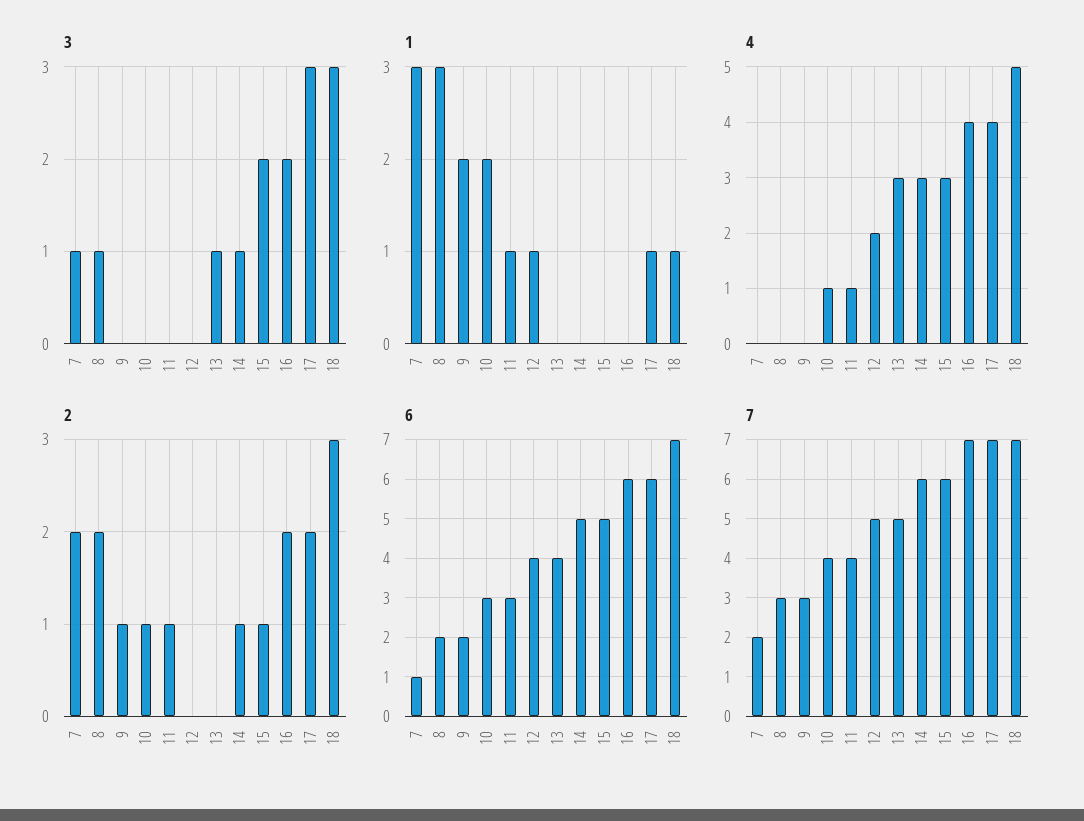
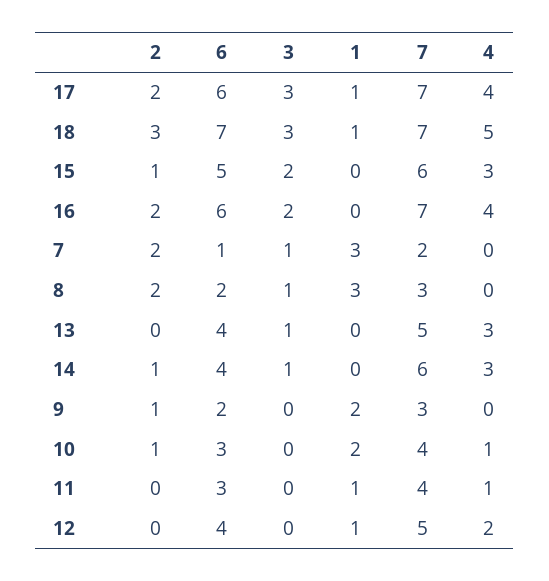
  {
    "3": {
      "7": 1,
      "8": 1,
      "9": 0,
      "10": 0,
      "11": 0,
      "12": 0,
      "13": 1,
      "14": 1,
      "15": 2,
      "16": 2,
      "17": 3,
      "18": 3
    },
    "1": {
      "7": 3,
      "8": 3,
      "9": 2,
      "10": 2,
      "11": 1,
      "12": 1,
      "13": 0,
      "14": 0,
      "15": 0,
      "16": 0,
      "17": 1,
      "18": 1
    },
    "4": {
      "7": 0,
      "8": 0,
      "9": 0,
      "10": 1,
      "11": 1,
      "12": 2,
      "13": 3,
      "14": 3,
      "15": 3,
      "16": 4,
      "17": 4,
      "18": 5
    },
    "2": {
      "7": 2,
      "8": 2,
      "9": 1,
      "10": 1,
-     "11": 1,
+     "11": 0,
      "12": 0,
      "13": 0,
      "14": 1,
      "15": 1,
      "16": 2,
      "17": 2,
      "18": 3
    },
    "6": {
      "7": 1,
      "8": 2,
      "9": 2,
      "10": 3,
      "11": 3,
      "12": 4,
      "13": 4,
-     "14": 5,
+     "14": 4,
      "15": 5,
      "16": 6,
      "17": 6,
      "18": 7
    },
    "7": {
      "7": 2,
      "8": 3,
      "9": 3,
      "10": 4,
      "11": 4,
      "12": 5,
      "13": 5,
      "14": 6,
      "15": 6,
      "16": 7,
      "17": 7,
      "18": 7
    }
  }

